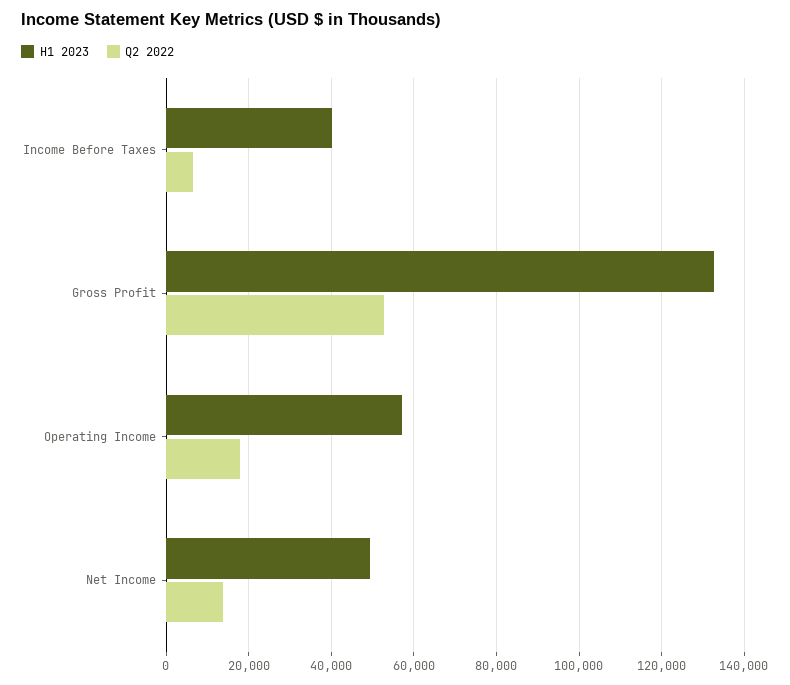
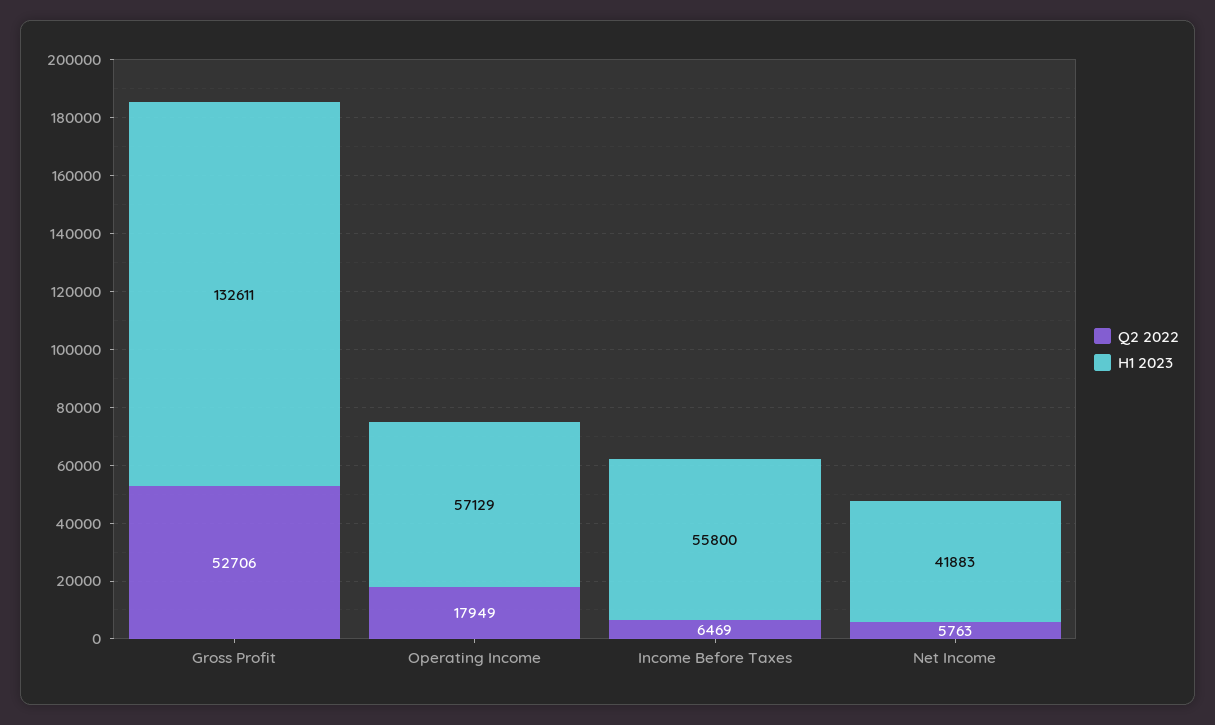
  {
    "H1 2023": {
-     "Income Before Taxes": 40000,
+     "Income Before Taxes": 55800,
      "Gross Profit": 132611,
      "Operating Income": 57129,
-     "Net Income": 50000
+     "Net Income": 41883
    },
    "Q2 2022": {
      "Income Before Taxes": 6469,
      "Gross Profit": 52706,
      "Operating Income": 17949,
-     "Net Income": 14000
+     "Net Income": 5763
    }
  }

